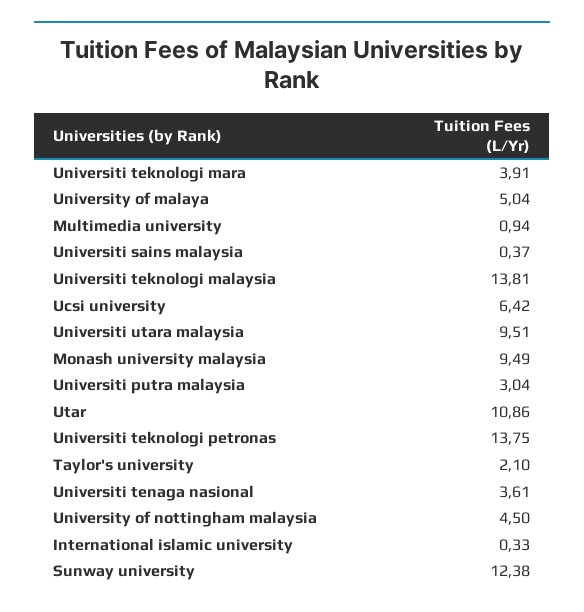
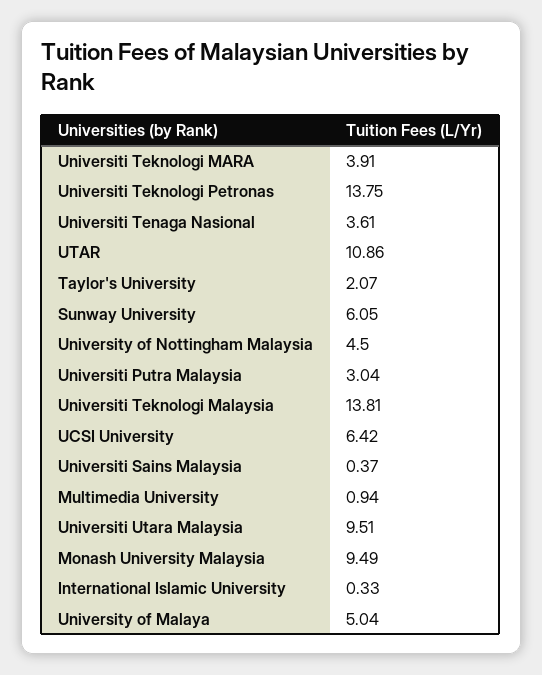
  {
    "Universiti teknologi mara": 3.91,
    "University of malaya": 5.04,
    "Multimedia university": 0.94,
    "Universiti sains malaysia": 0.37,
    "Universiti teknologi malaysia": 13.81,
    "Ucsi university": 6.42,
    "Universiti utara malaysia": 9.51,
    "Monash university malaysia": 9.49,
    "Universiti putra malaysia": 3.04,
    "Utar": 10.86,
    "Universiti teknologi petronas": 13.75,
-   "Taylor's university": 2.1,
+   "Taylor's university": 2.07,
    "Universiti tenaga nasional": 3.61,
    "University of nottingham malaysia": 4.5,
    "International islamic university": 0.33,
-   "Sunway university": 12.38
+   "Sunway university": 6.05
  }

